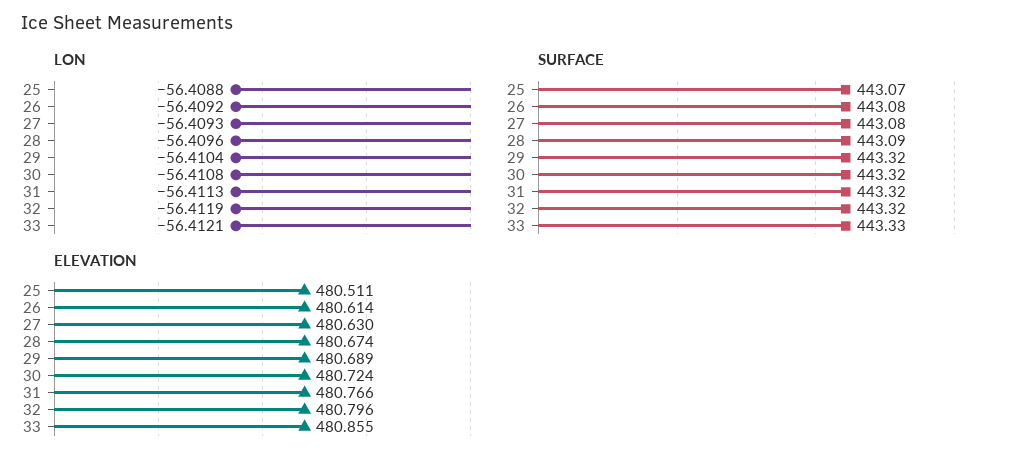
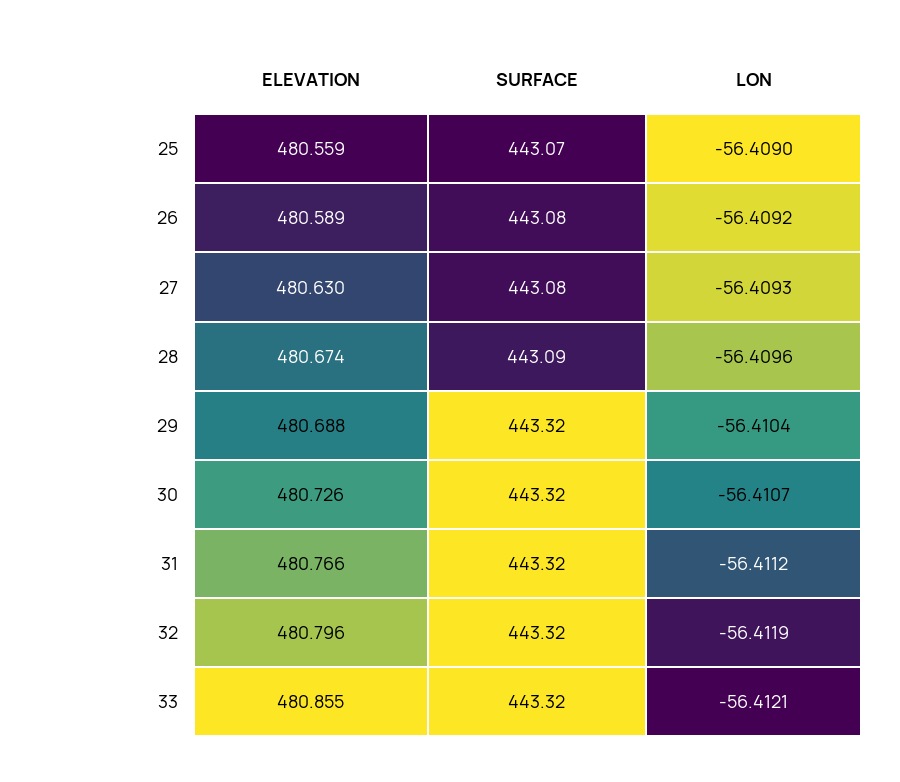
  {
    "LON": {
-     "25": -56.4088,
+     "25": -56.409,
      "26": -56.4092,
      "27": -56.4093,
      "28": -56.4096,
      "29": -56.4104,
-     "30": -56.4108,
+     "30": -56.4107,
-     "31": -56.4113,
+     "31": -56.4112,
      "32": -56.4119,
      "33": -56.4121
    },
    "SURFACE": {
      "25": 443.07,
      "26": 443.08,
      "27": 443.08,
      "28": 443.09,
      "29": 443.32,
      "30": 443.32,
      "31": 443.32,
      "32": 443.32,
-     "33": 443.33
+     "33": 443.32
    },
    "ELEVATION": {
-     "25": 480.511,
+     "25": 480.559,
-     "26": 480.614,
+     "26": 480.589,
      "27": 480.63,
      "28": 480.674,
-     "29": 480.689,
+     "29": 480.688,
-     "30": 480.724,
+     "30": 480.726,
      "31": 480.766,
      "32": 480.796,
      "33": 480.855
    }
  }

